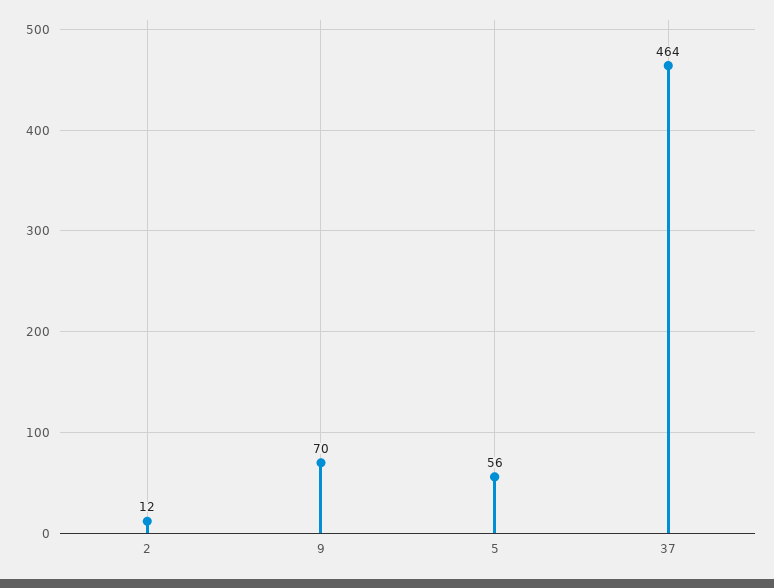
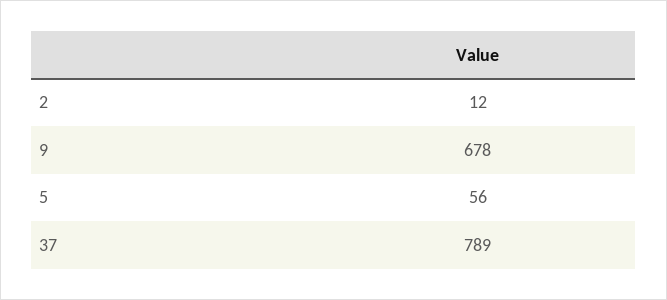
  {
    "2": 12,
-   "9": 70,
+   "9": 678,
    "5": 56,
-   "37": 464
+   "37": 789
  }

